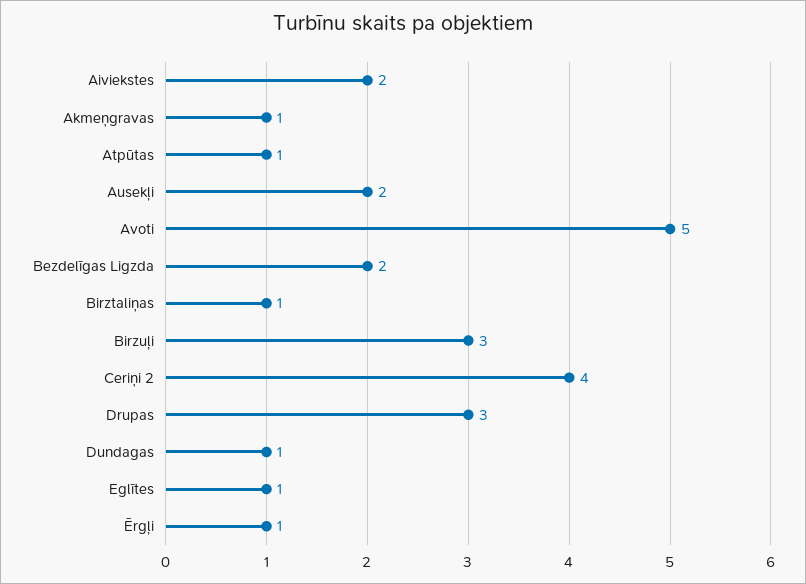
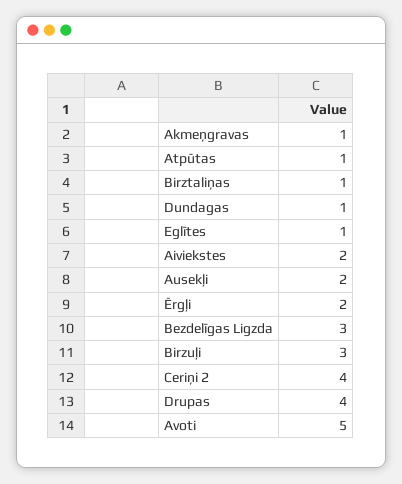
  {
    "Aiviekstes": 2,
    "Akmeņgravas": 1,
    "Atpūtas": 1,
    "Ausekļi": 2,
    "Avoti": 5,
-   "Bezdelīgas Ligzda": 2,
+   "Bezdelīgas Ligzda": 3,
    "Birztaliņas": 1,
    "Birzuļi": 3,
    "Ceriņi 2": 4,
-   "Drupas": 3,
+   "Drupas": 4,
    "Dundagas": 1,
    "Eglītes": 1,
-   "Ērgļi": 1
+   "Ērgļi": 2
  }

